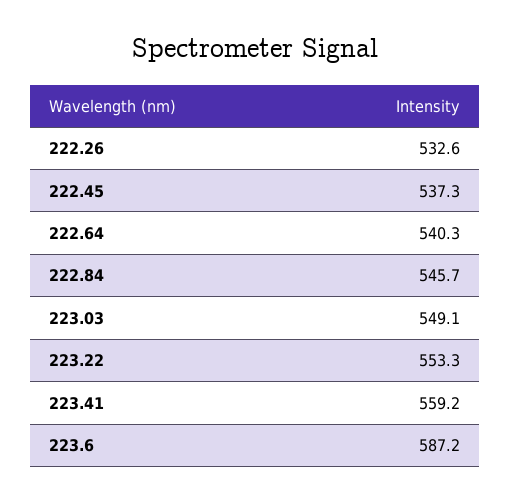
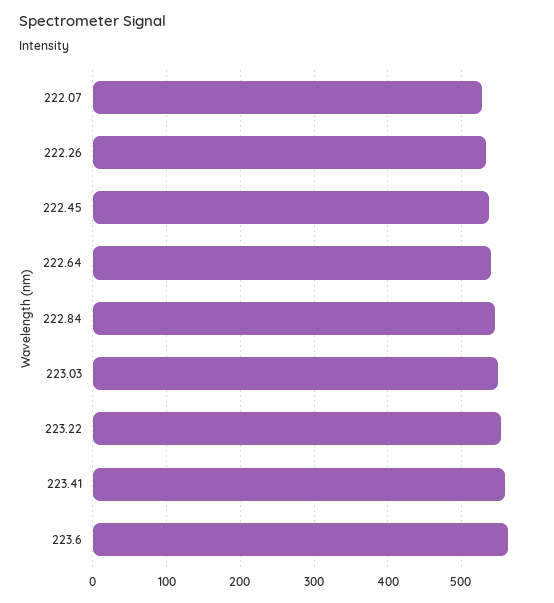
  {
    "222.26": 532.6,
    "222.45": 537.3,
    "222.64": 540.3,
    "222.84": 545.7,
    "223.03": 549.1,
    "223.22": 553.3,
    "223.41": 559.2,
-   "223.6": 587.2
+   "223.6": 560,
+   "222.07": 530
  }

